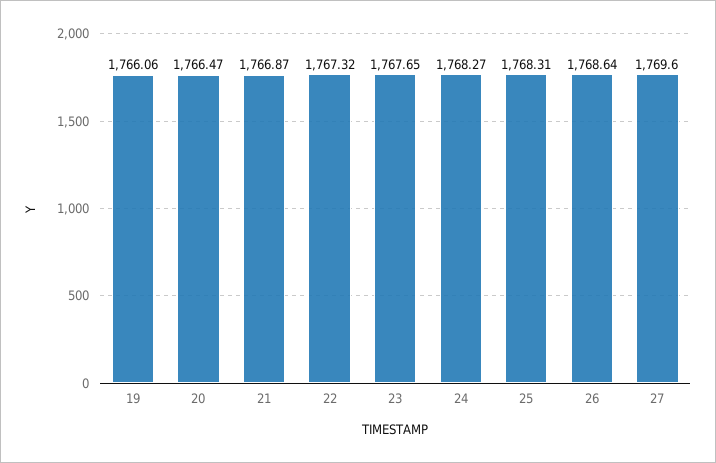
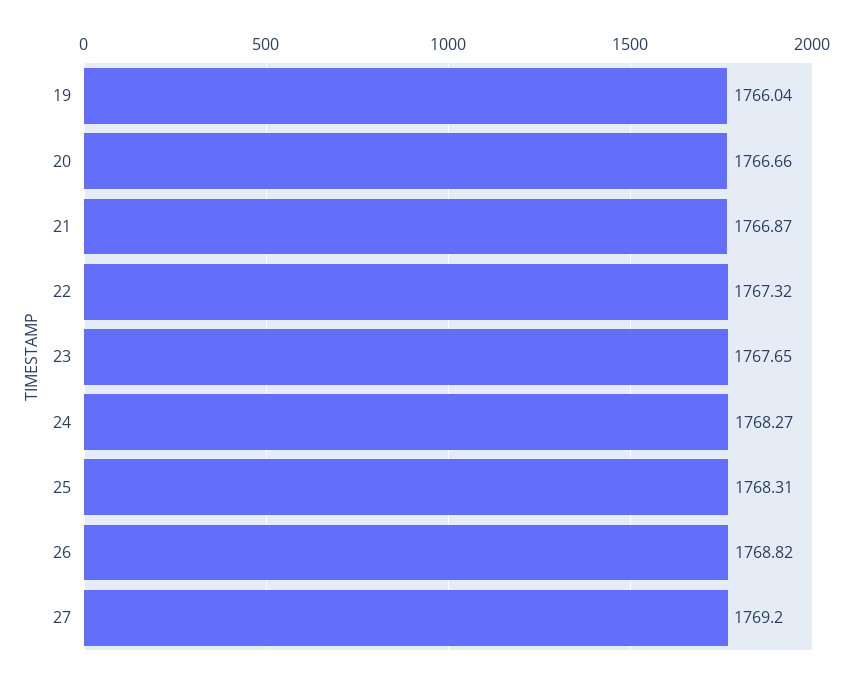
  {
-   "19": 1766.06,
+   "19": 1766.04,
-   "20": 1766.47,
+   "20": 1766.66,
    "21": 1766.87,
    "22": 1767.32,
    "23": 1767.65,
    "24": 1768.27,
    "25": 1768.31,
-   "26": 1768.64,
+   "26": 1768.82,
-   "27": 1769.6
+   "27": 1769.2
  }

